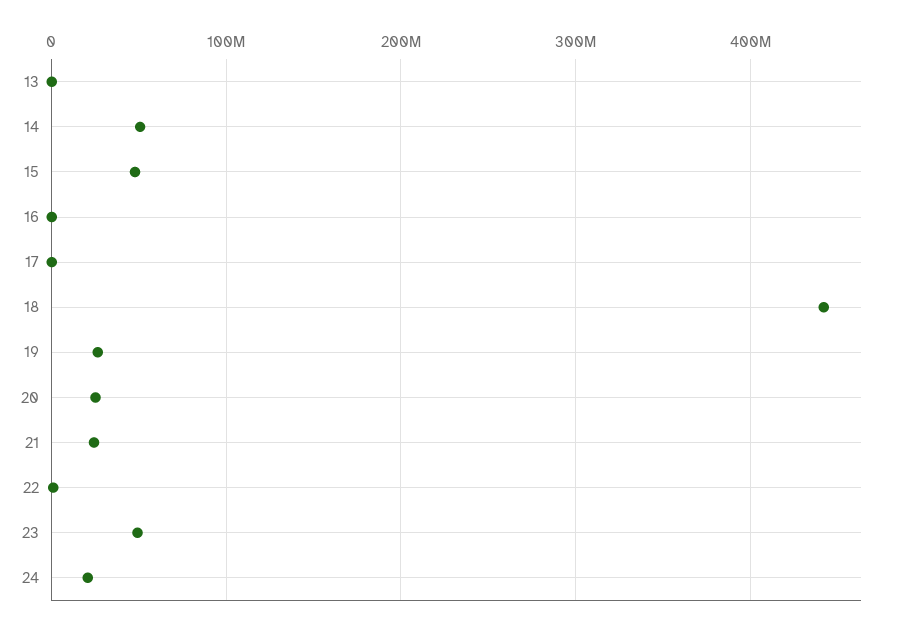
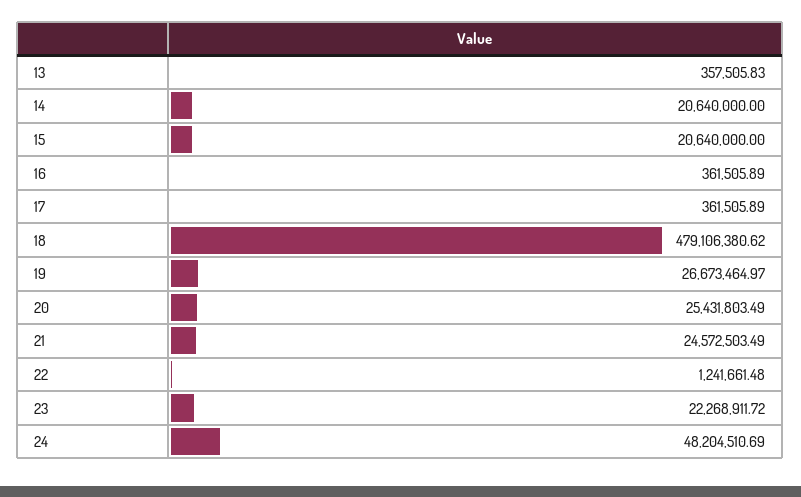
  {
    "13": 357505.83,
-   "14": 50000000,
+   "14": 20640000,
-   "15": 50000000,
+   "15": 20640000,
    "16": 361505.89,
    "17": 361505.89,
-   "18": 440000000,
+   "18": 479106380.62,
    "19": 26673464.97,
    "20": 25431803.49,
    "21": 24572503.49,
    "22": 1241661.48,
-   "23": 50000000,
+   "23": 22268911.72,
-   "24": 20000000
+   "24": 48204510.69
  }

